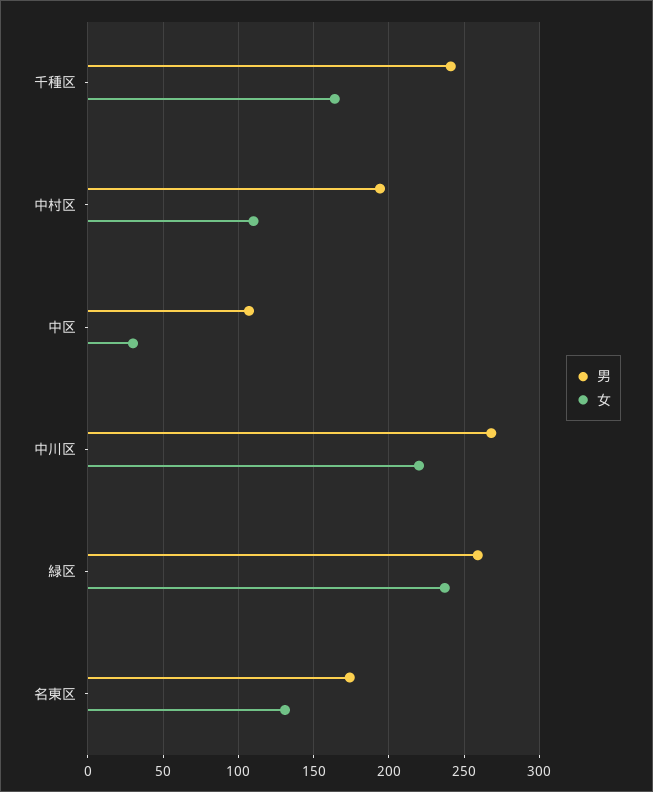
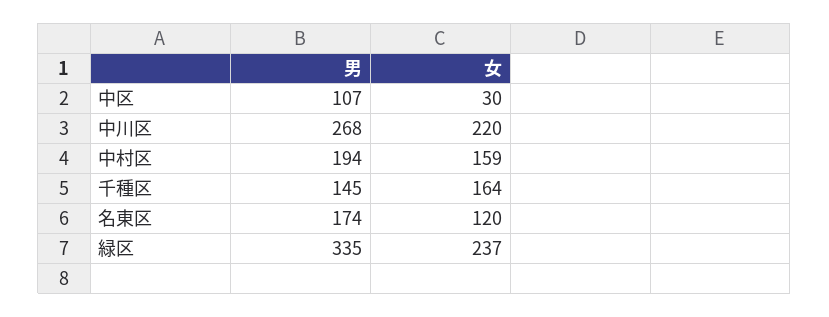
  {
    "男": {
-     "千種区": 240,
+     "千種区": 145,
      "中村区": 194,
      "中区": 107,
      "中川区": 268,
-     "緑区": 260,
+     "緑区": 335,
      "名東区": 174
    },
    "女": {
      "千種区": 164,
-     "中村区": 110,
+     "中村区": 159,
      "中区": 30,
      "中川区": 220,
      "緑区": 237,
-     "名東区": 130
+     "名東区": 120
    }
  }

